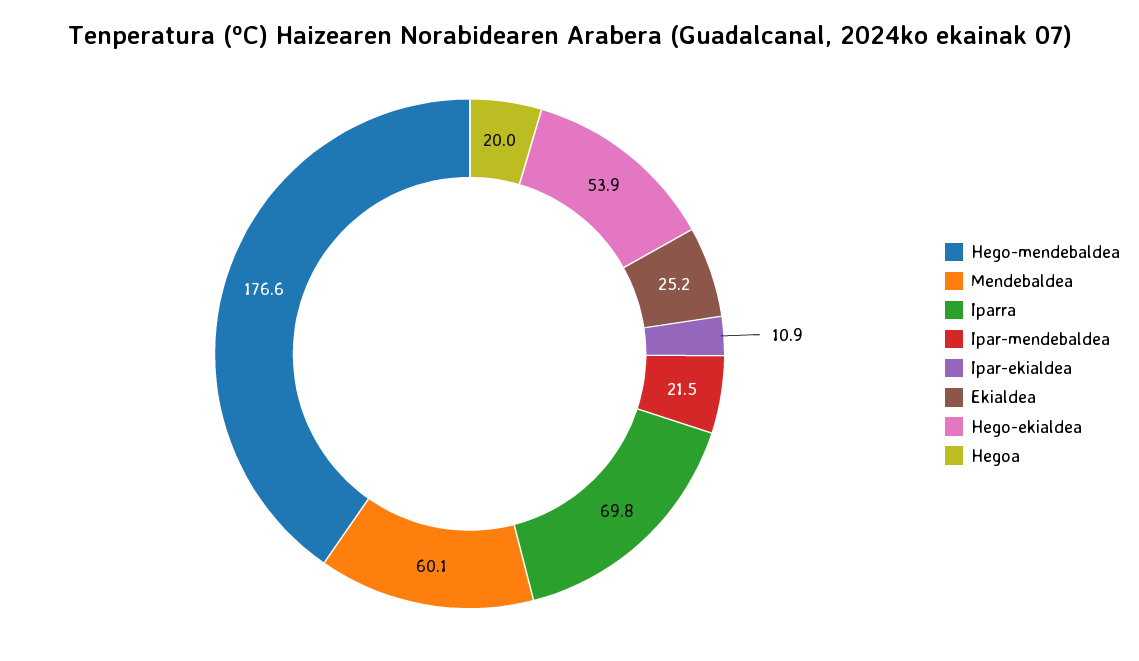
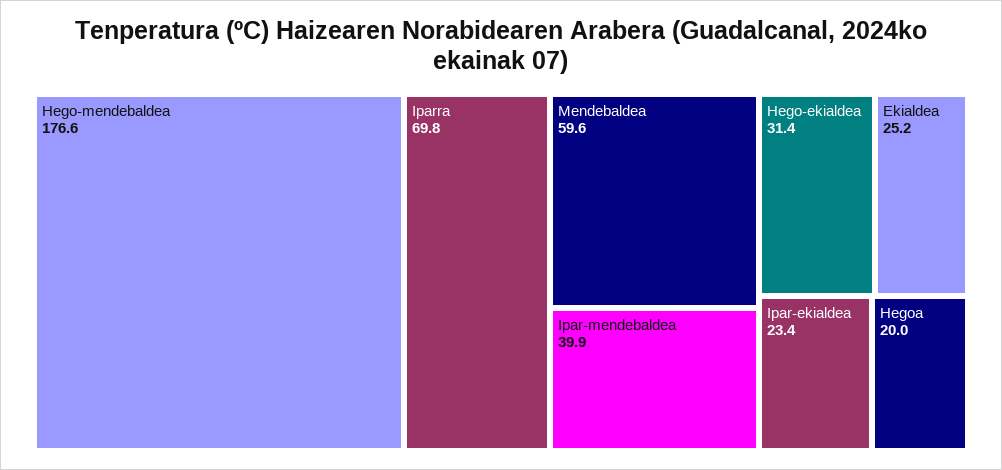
  {
    "Hego-mendebaldea": 176.6,
-   "Mendebaldea": 60.1,
+   "Mendebaldea": 59.6,
    "Iparra": 69.8,
-   "Ipar-mendebaldea": 21.5,
+   "Ipar-mendebaldea": 39.9,
-   "Ipar-ekialdea": 10.9,
+   "Ipar-ekialdea": 23.4,
    "Ekialdea": 25.2,
-   "Hego-ekialdea": 53.9,
+   "Hego-ekialdea": 31.4,
    "Hegoa": 20
  }

